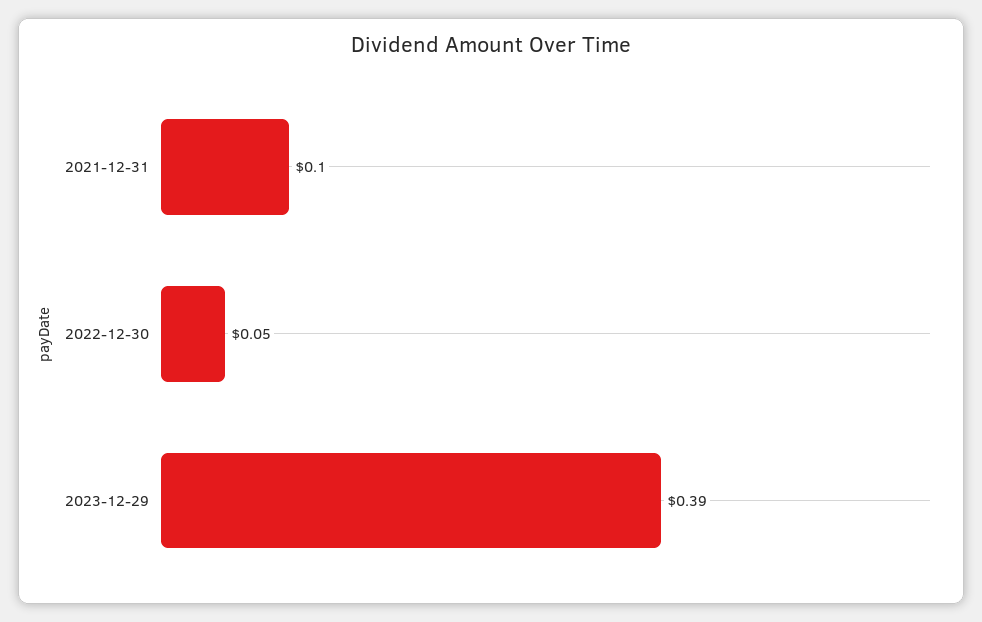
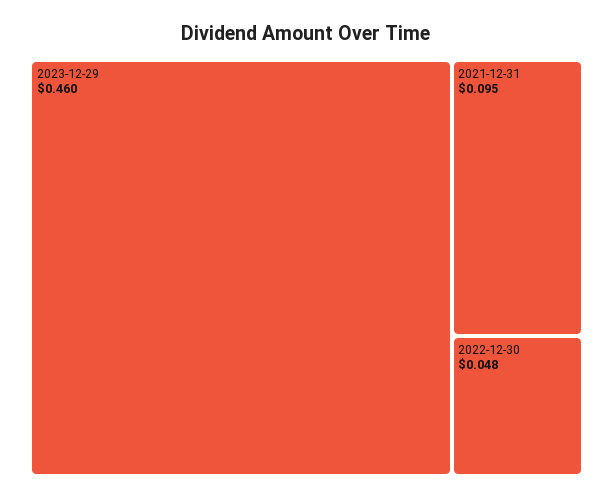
  {
    "2021-12-31": 0.095,
    "2022-12-30": 0.048,
-   "2023-12-29": 0.39
+   "2023-12-29": 0.46
  }

